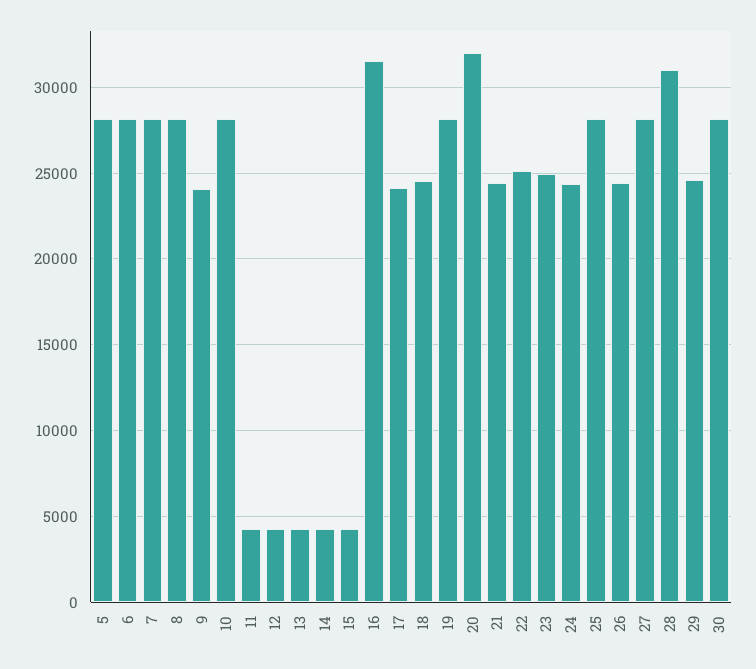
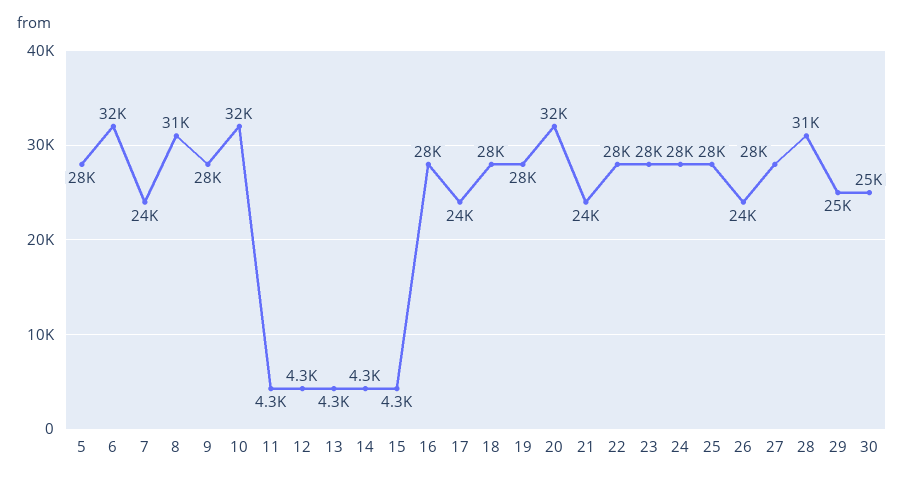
  {
    "5": 28000,
-   "6": 28000,
+   "6": 32000,
-   "7": 28000,
+   "7": 24000,
-   "8": 28000,
+   "8": 31000,
-   "9": 24000,
+   "9": 28000,
-   "10": 28000,
+   "10": 32000,
    "11": 4300,
    "12": 4300,
    "13": 4300,
    "14": 4300,
    "15": 4300,
-   "16": 31500,
+   "16": 28000,
    "17": 24000,
-   "18": 24500,
+   "18": 28000,
    "19": 28000,
    "20": 32000,
    "21": 24000,
-   "22": 25000,
+   "22": 28000,
-   "23": 25000,
+   "23": 28000,
-   "24": 24500,
+   "24": 28000,
    "25": 28000,
    "26": 24000,
    "27": 28000,
    "28": 31000,
    "29": 25000,
-   "30": 28000
+   "30": 25000
  }

